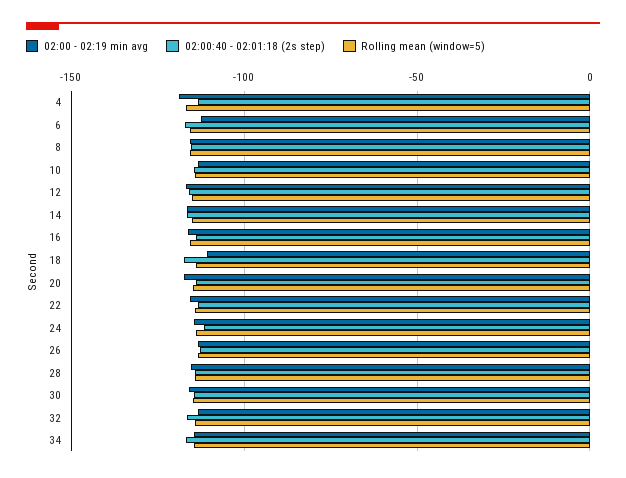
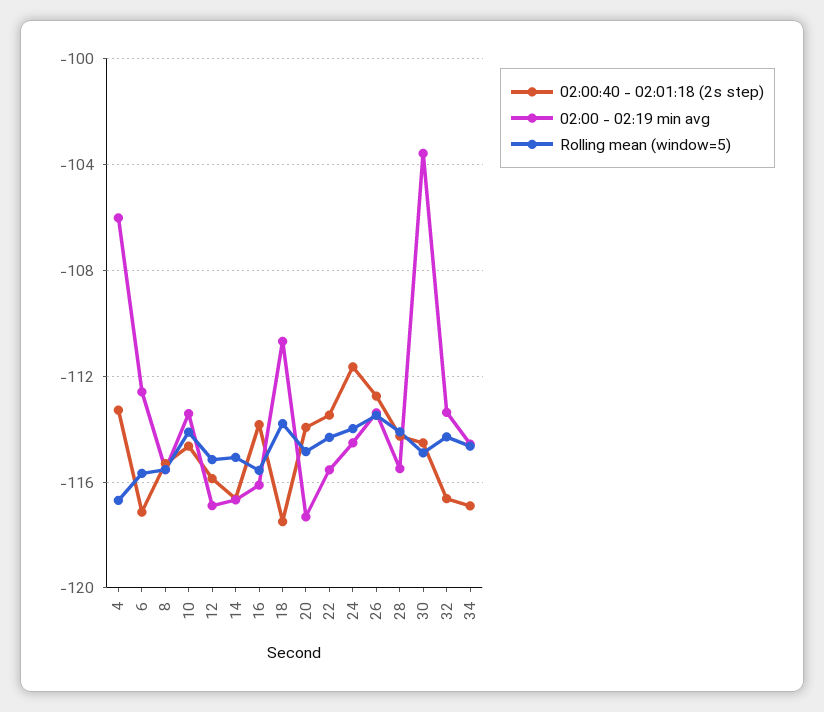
  {
    "02:00 - 02:19 min avg": {
-     "4": -120,
+     "4": -106,
      "6": -112.5,
      "8": -115.5,
      "10": -113.5,
      "12": -117,
      "14": -116.5,
      "16": -116,
      "18": -110.5,
      "20": -117.5,
      "22": -115.5,
      "24": -114.5,
      "26": -113.5,
      "28": -115.5,
-     "30": -115,
+     "30": -103.5,
      "32": -113.5,
      "34": -114.5
    },
    "02:00:40 - 02:01:18 (2s step)": {
      "4": -113.5,
      "6": -117,
      "8": -115.5,
      "10": -114.5,
      "12": -116,
      "14": -116.5,
      "16": -114,
      "18": -117.5,
      "20": -114,
      "22": -113.5,
      "24": -111.5,
      "26": -113,
      "28": -114.5,
      "30": -114.5,
      "32": -116.5,
      "34": -117
    },
    "Rolling mean (window=5)": {
      "4": -116.5,
      "6": -115.5,
      "8": -115.5,
      "10": -114,
      "12": -115,
      "14": -115,
      "16": -115.5,
      "18": -114,
      "20": -115,
      "22": -114.5,
      "24": -114,
      "26": -113.5,
      "28": -114,
      "30": -115,
      "32": -114.5,
      "34": -114.5
    }
  }

